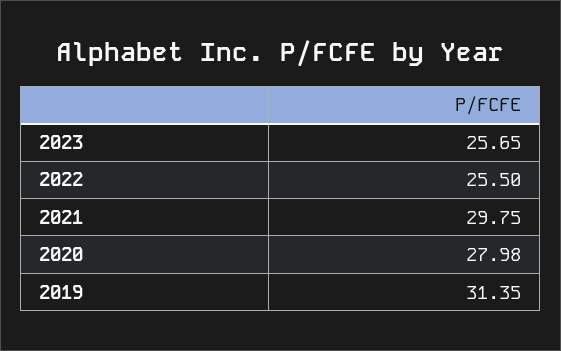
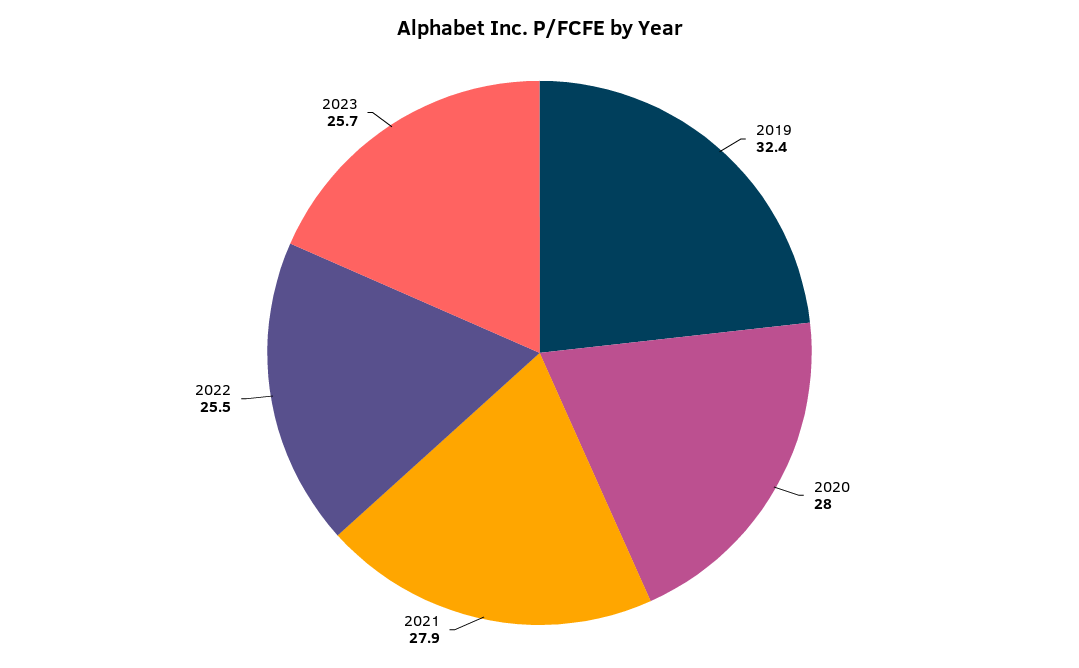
  {
    "2023": 25.65,
    "2022": 25.5,
-   "2021": 29.75,
+   "2021": 27.9,
    "2020": 27.98,
-   "2019": 31.35
+   "2019": 32.4
  }

